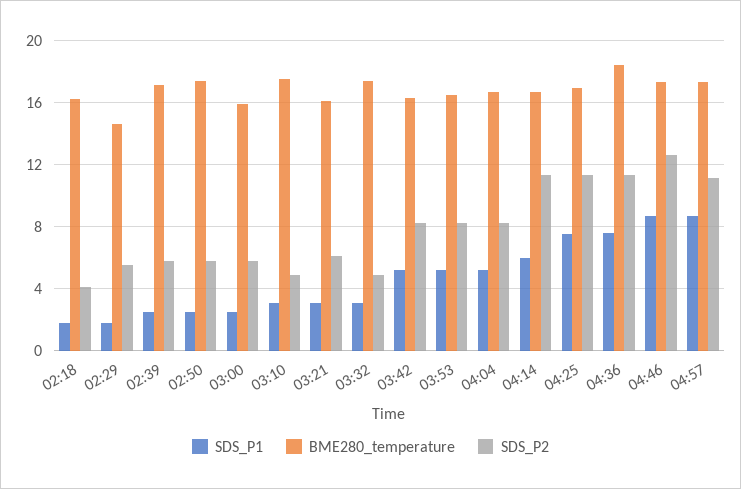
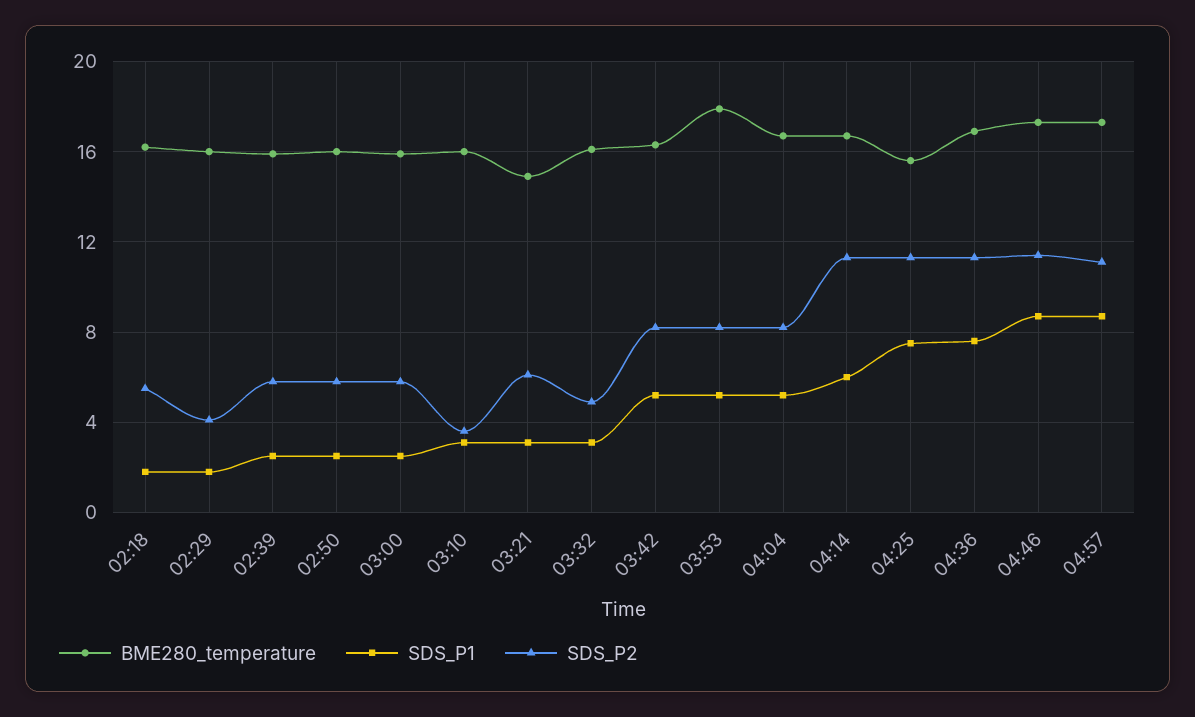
  {
    "SDS_P1": {
      "02:18": 2,
      "02:29": 2,
      "02:39": 2.5,
      "02:50": 2.5,
      "03:00": 2.5,
      "03:10": 3,
      "03:21": 3,
      "03:32": 3,
      "03:42": 5,
      "03:53": 5,
      "04:04": 5,
      "04:14": 6,
      "04:25": 7.5,
      "04:36": 7.5,
      "04:46": 8.5,
      "04:57": 8.5
    },
    "BME280_temperature": {
      "02:18": 16,
-     "02:29": 14.5,
+     "02:29": 16,
-     "02:39": 17,
+     "02:39": 16,
-     "02:50": 17.5,
+     "02:50": 16,
      "03:00": 16,
-     "03:10": 17.5,
+     "03:10": 16,
-     "03:21": 16,
+     "03:21": 15,
-     "03:32": 17.5,
+     "03:32": 16,
      "03:42": 16.5,
-     "03:53": 16.5,
+     "03:53": 18,
      "04:04": 16.5,
      "04:14": 16.5,
-     "04:25": 17,
+     "04:25": 15.5,
-     "04:36": 18.5,
+     "04:36": 17,
      "04:46": 17.5,
      "04:57": 17.5
    },
    "SDS_P2": {
-     "02:18": 4,
+     "02:18": 5.5,
-     "02:29": 5.5,
+     "02:29": 4,
      "02:39": 6,
      "02:50": 6,
      "03:00": 6,
-     "03:10": 5,
+     "03:10": 3.5,
      "03:21": 6,
      "03:32": 5,
      "03:42": 8,
      "03:53": 8,
      "04:04": 8,
      "04:14": 11.5,
      "04:25": 11.5,
      "04:36": 11.5,
-     "04:46": 12.5,
+     "04:46": 11.5,
      "04:57": 11
    }
  }

